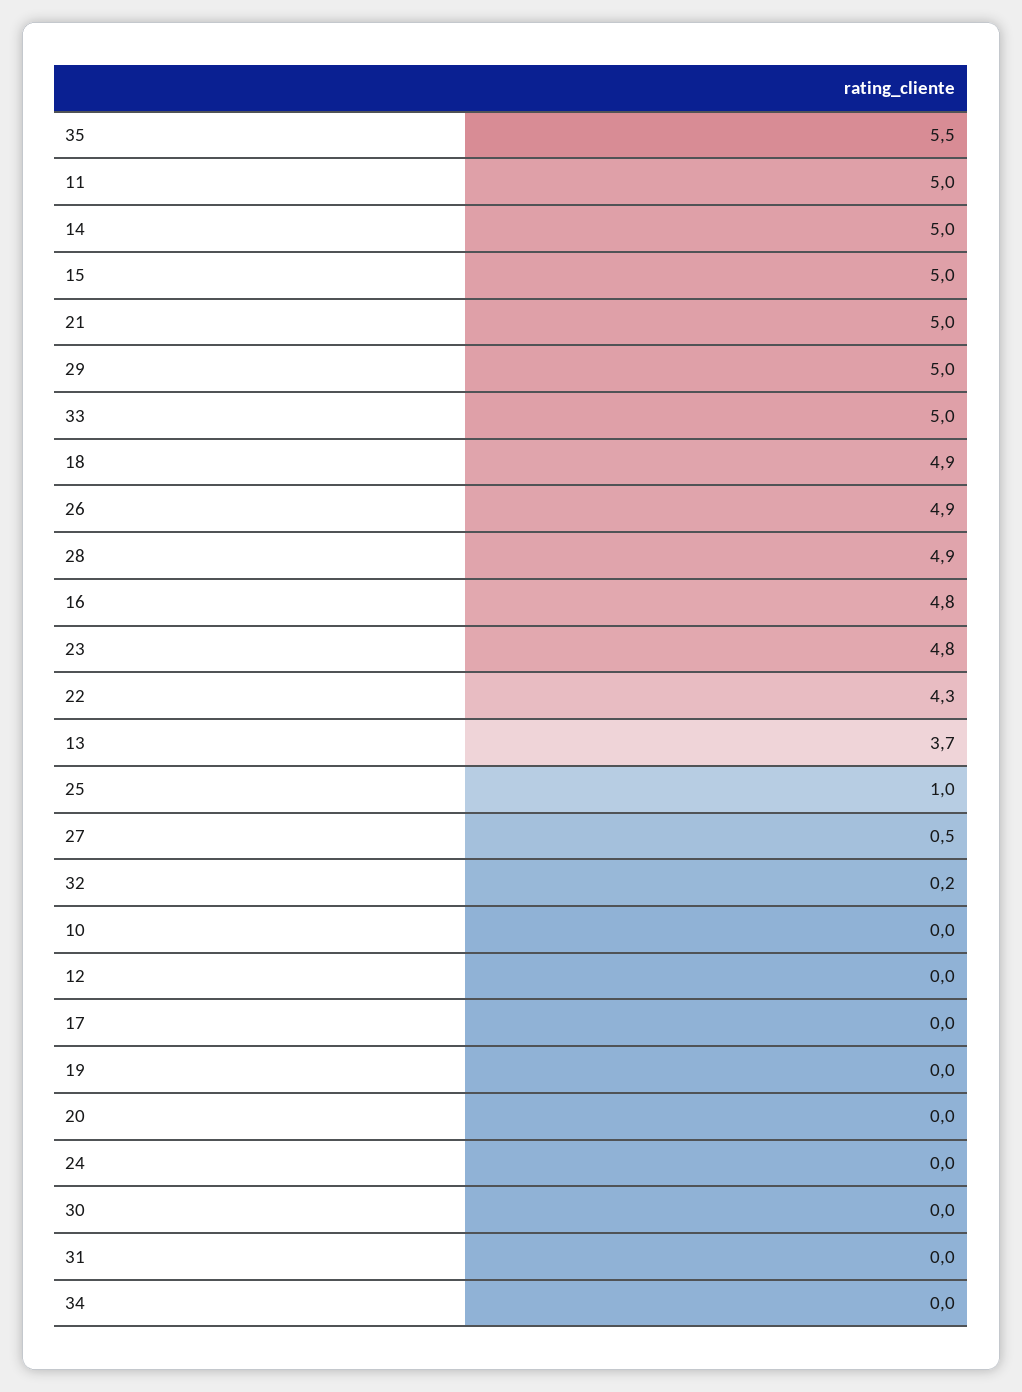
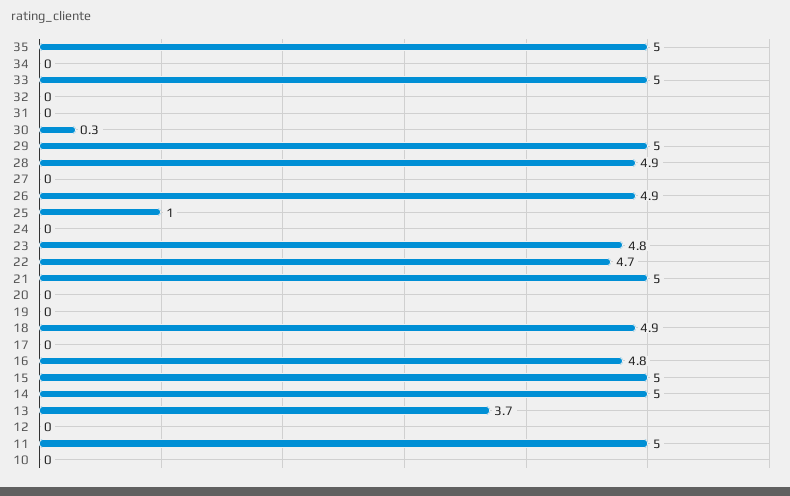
  {
-   "35": 5.5,
+   "35": 5,
    "11": 5,
    "14": 5,
    "15": 5,
    "21": 5,
    "29": 5,
    "33": 5,
    "18": 4.9,
    "26": 4.9,
    "28": 4.9,
    "16": 4.8,
    "23": 4.8,
-   "22": 4.3,
+   "22": 4.7,
    "13": 3.7,
    "25": 1,
-   "27": 0.5,
+   "27": 0,
-   "32": 0.2,
+   "32": 0,
    "10": 0,
    "12": 0,
    "17": 0,
    "19": 0,
    "20": 0,
    "24": 0,
-   "30": 0,
+   "30": 0.3,
    "31": 0,
    "34": 0
  }

